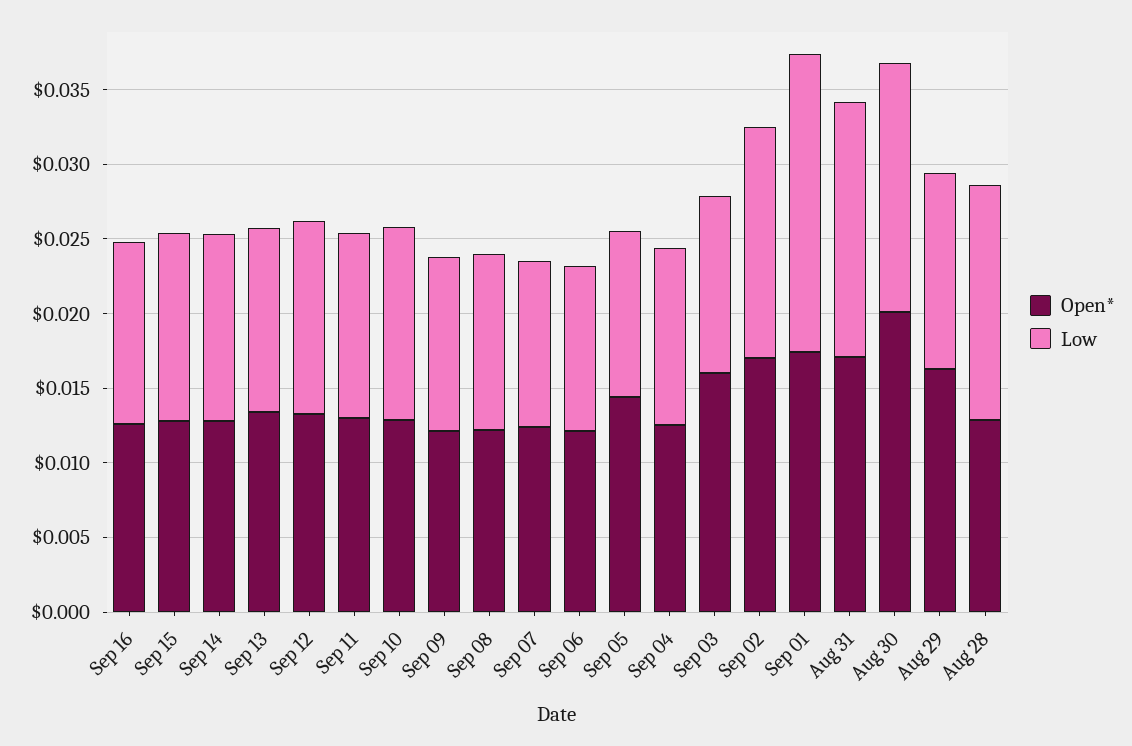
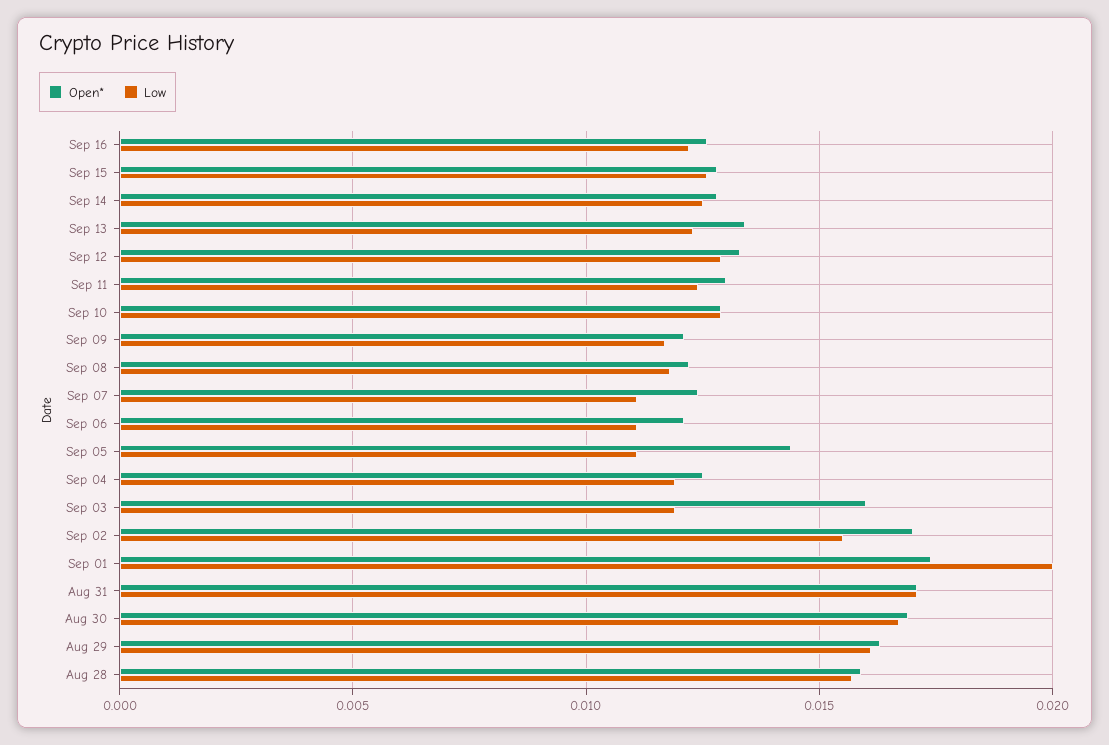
  {
    "Open*": {
      "Sep 16": 0.0125,
      "Sep 15": 0.013,
      "Sep 14": 0.013,
      "Sep 13": 0.0135,
      "Sep 12": 0.0135,
      "Sep 11": 0.013,
      "Sep 10": 0.013,
      "Sep 09": 0.012,
      "Sep 08": 0.012,
      "Sep 07": 0.0125,
      "Sep 06": 0.012,
      "Sep 05": 0.0145,
      "Sep 04": 0.0125,
      "Sep 03": 0.016,
      "Sep 02": 0.017,
      "Sep 01": 0.0175,
      "Aug 31": 0.017,
-     "Aug 30": 0.02,
+     "Aug 30": 0.017,
      "Aug 29": 0.0165,
-     "Aug 28": 0.013
+     "Aug 28": 0.016
    },
    "Low": {
      "Sep 16": 0.012,
      "Sep 15": 0.0125,
      "Sep 14": 0.0125,
      "Sep 13": 0.0125,
      "Sep 12": 0.013,
      "Sep 11": 0.0125,
      "Sep 10": 0.013,
      "Sep 09": 0.0115,
      "Sep 08": 0.012,
      "Sep 07": 0.011,
      "Sep 06": 0.011,
      "Sep 05": 0.011,
      "Sep 04": 0.012,
      "Sep 03": 0.012,
      "Sep 02": 0.0155,
      "Sep 01": 0.02,
      "Aug 31": 0.017,
      "Aug 30": 0.0165,
-     "Aug 29": 0.013,
+     "Aug 29": 0.016,
      "Aug 28": 0.0155
    }
  }

